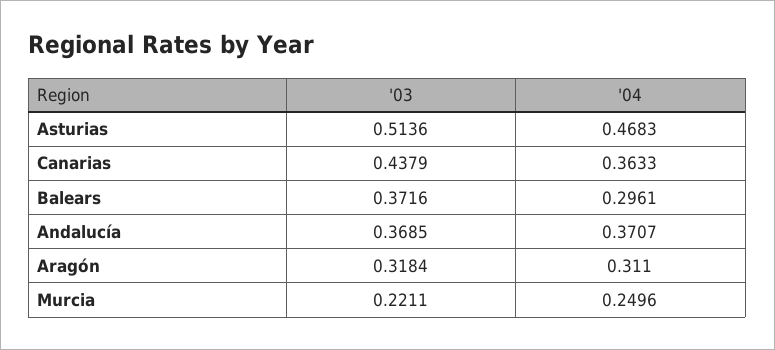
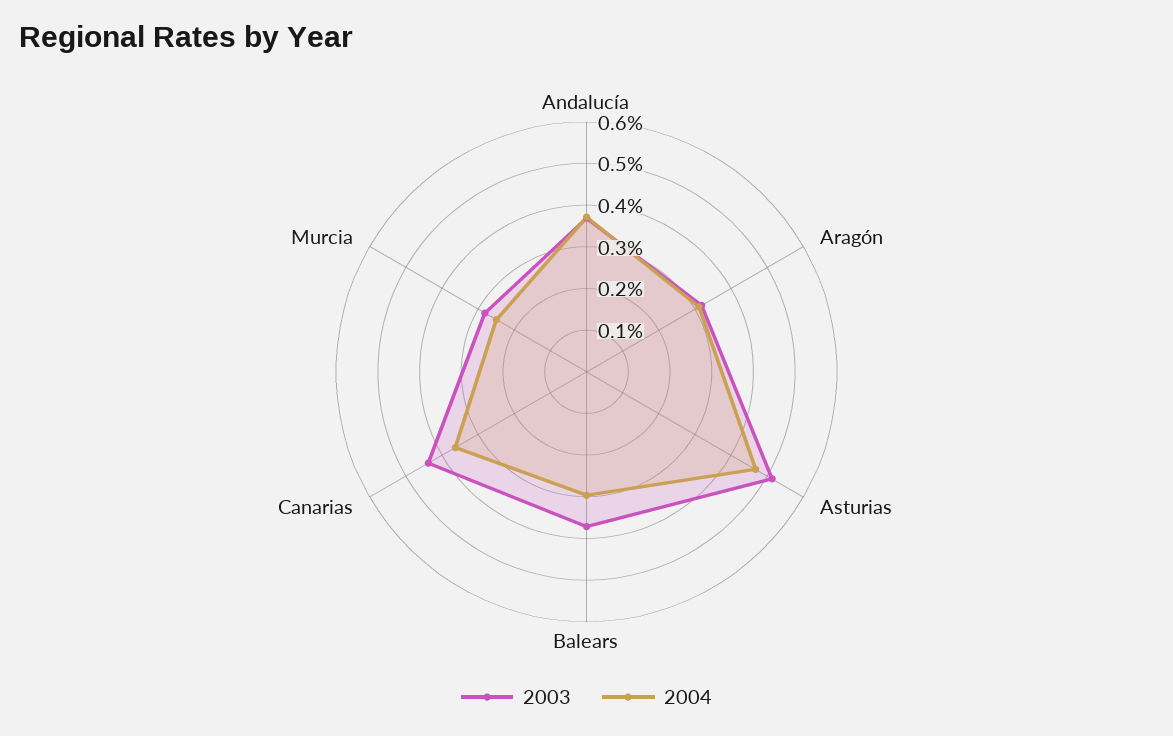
  {
    "'03": {
      "Asturias": 0.5136,
      "Canarias": 0.4379,
      "Balears": 0.3716,
      "Andalucía": 0.3685,
      "Aragón": 0.3184,
-     "Murcia": 0.2211
+     "Murcia": 0.28
    },
    "'04": {
      "Asturias": 0.4683,
      "Canarias": 0.3633,
      "Balears": 0.2961,
      "Andalucía": 0.3707,
      "Aragón": 0.311,
      "Murcia": 0.2496
    }
  }

